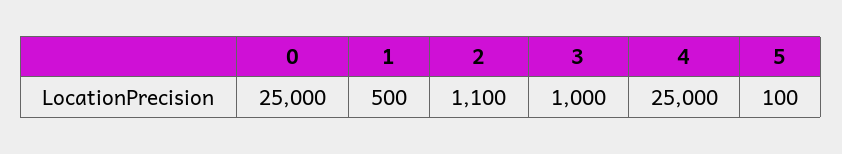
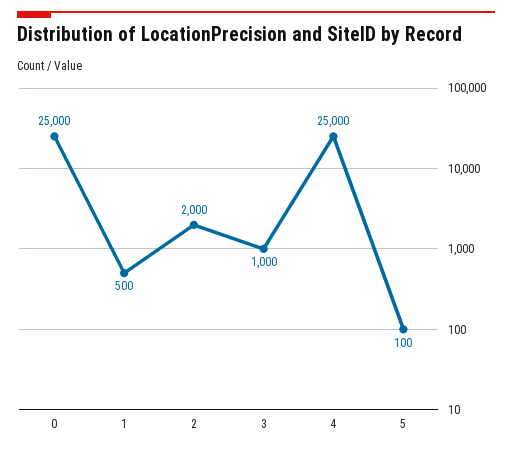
  {
    "0": 25000,
    "1": 500,
-   "2": 1100,
+   "2": 2000,
    "3": 1000,
    "4": 25000,
    "5": 100
  }

